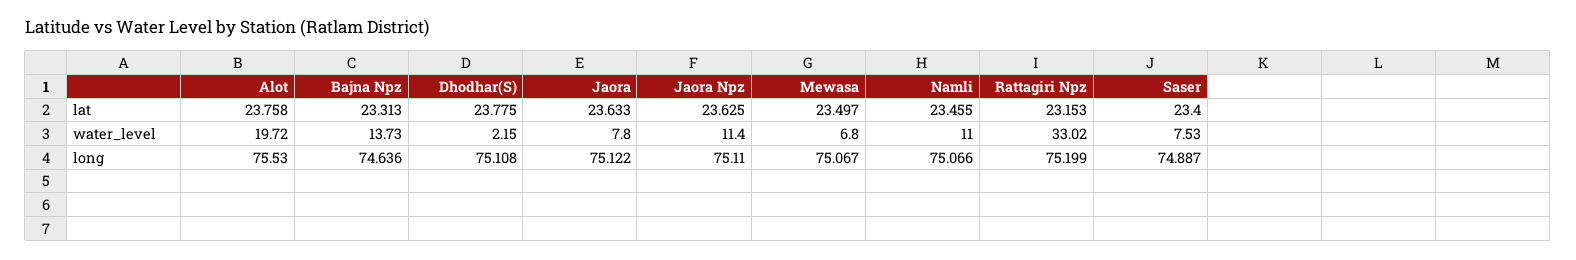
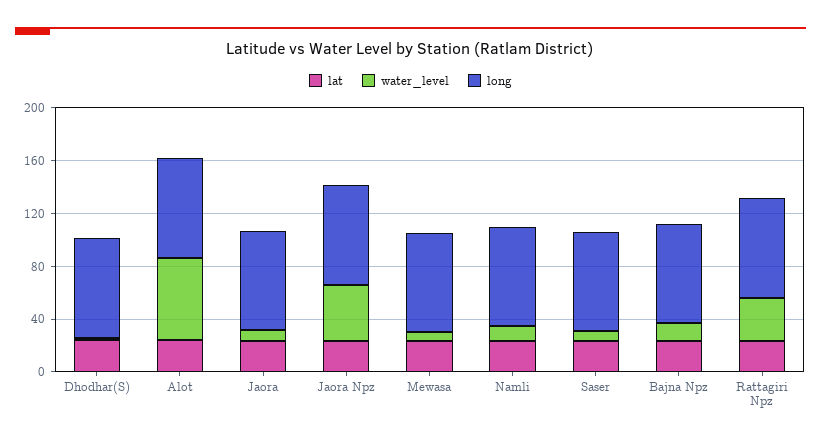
  {
    "lat": {
      "Alot": 23.758,
      "Bajna Npz": 23.313,
      "Dhodhar(S)": 23.775,
      "Jaora": 23.633,
      "Jaora Npz": 23.625,
      "Mewasa": 23.497,
      "Namli": 23.455,
      "Rattagiri Npz": 23.153,
      "Saser": 23.4
    },
    "water_level": {
-     "Alot": 19.72,
+     "Alot": 60,
      "Bajna Npz": 13.73,
      "Dhodhar(S)": 2.15,
      "Jaora": 7.8,
-     "Jaora Npz": 11.4,
+     "Jaora Npz": 40,
      "Mewasa": 6.8,
      "Namli": 11,
      "Rattagiri Npz": 33.02,
      "Saser": 7.53
    },
    "long": {
      "Alot": 75.53,
      "Bajna Npz": 74.636,
      "Dhodhar(S)": 75.108,
      "Jaora": 75.122,
      "Jaora Npz": 75.11,
      "Mewasa": 75.067,
      "Namli": 75.066,
      "Rattagiri Npz": 75.199,
      "Saser": 74.887
    }
  }

